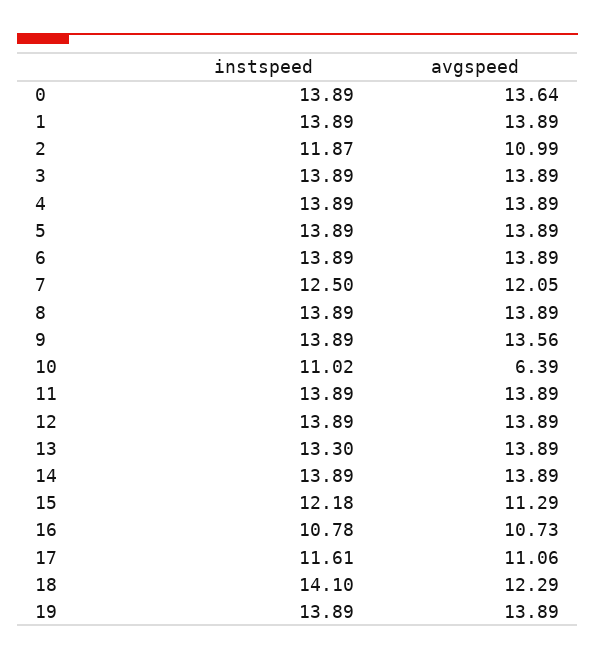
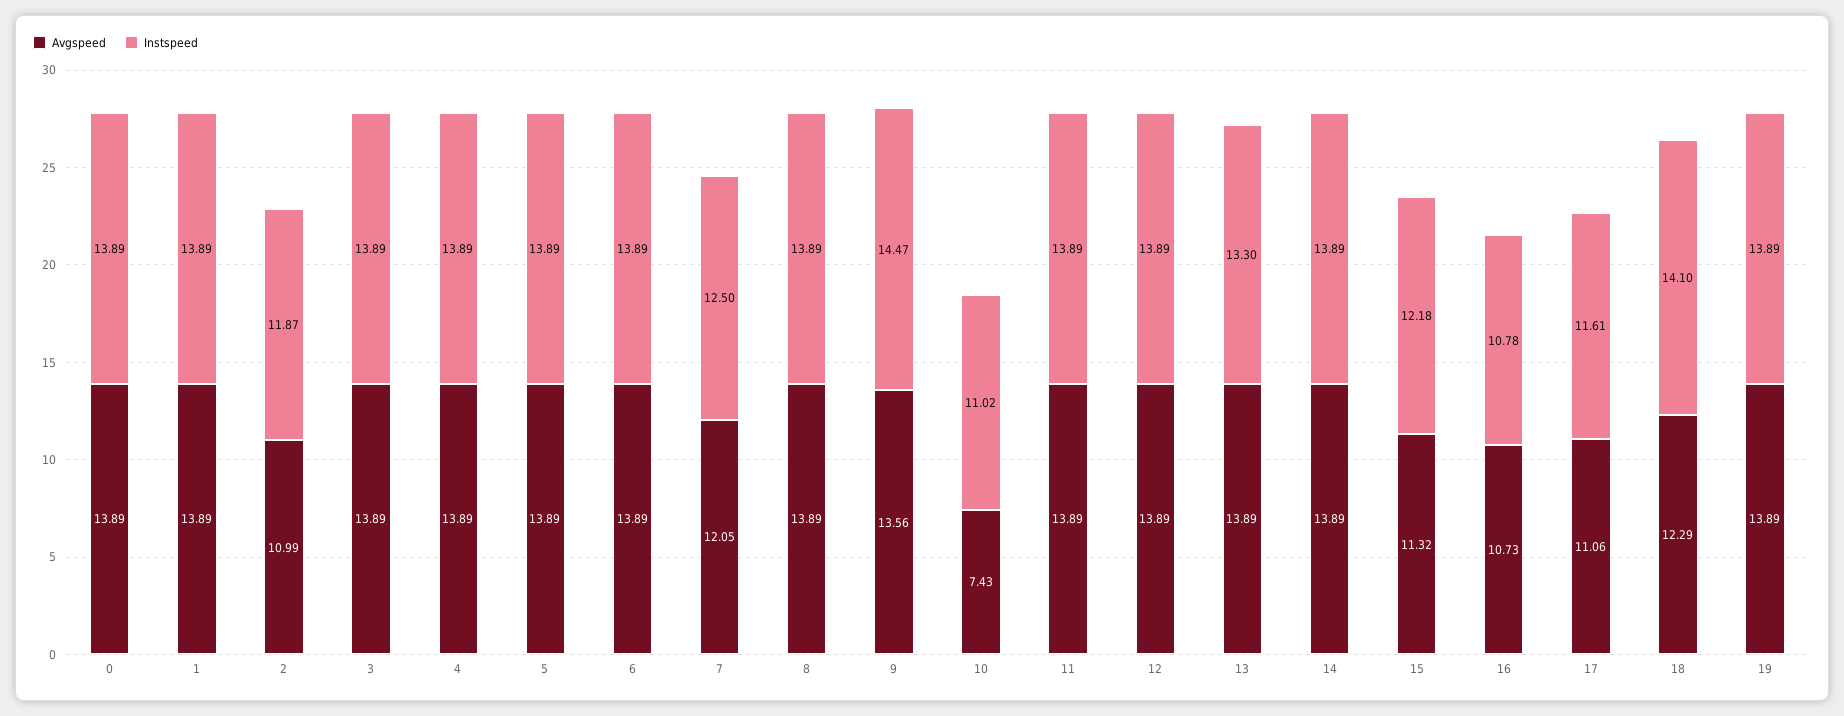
  {
    "instspeed": {
      "0": 13.89,
      "1": 13.89,
      "2": 11.87,
      "3": 13.89,
      "4": 13.89,
      "5": 13.89,
      "6": 13.89,
      "7": 12.5,
      "8": 13.89,
-     "9": 13.89,
+     "9": 14.47,
      "10": 11.02,
      "11": 13.89,
      "12": 13.89,
      "13": 13.3,
      "14": 13.89,
      "15": 12.18,
      "16": 10.78,
      "17": 11.61,
      "18": 14.1,
      "19": 13.89
    },
    "avgspeed": {
-     "0": 13.64,
+     "0": 13.89,
      "1": 13.89,
      "2": 10.99,
      "3": 13.89,
      "4": 13.89,
      "5": 13.89,
      "6": 13.89,
      "7": 12.05,
      "8": 13.89,
      "9": 13.56,
-     "10": 6.39,
+     "10": 7.43,
      "11": 13.89,
      "12": 13.89,
      "13": 13.89,
      "14": 13.89,
-     "15": 11.29,
+     "15": 11.32,
      "16": 10.73,
      "17": 11.06,
      "18": 12.29,
      "19": 13.89
    }
  }

